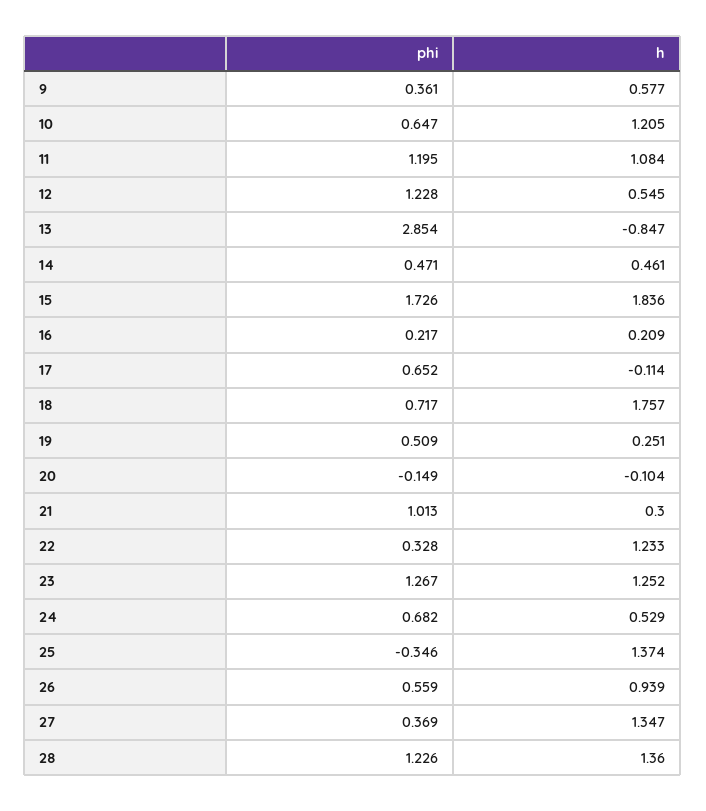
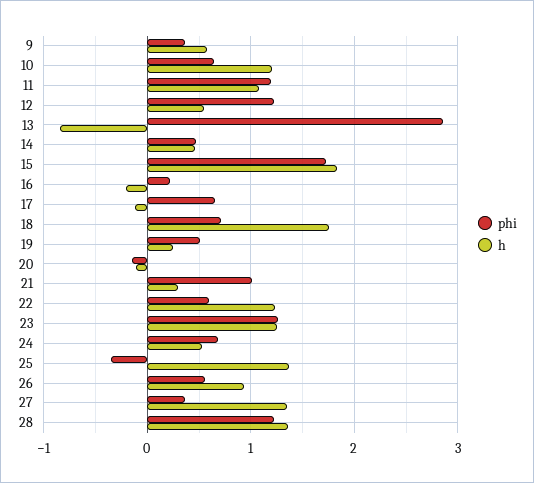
  {
    "phi": {
      "9": 0.361,
      "10": 0.647,
      "11": 1.195,
      "12": 1.228,
      "13": 2.854,
      "14": 0.471,
      "15": 1.726,
      "16": 0.217,
      "17": 0.652,
      "18": 0.717,
      "19": 0.509,
      "20": -0.149,
      "21": 1.013,
-     "22": 0.328,
+     "22": 0.6,
      "23": 1.267,
      "24": 0.682,
      "25": -0.346,
      "26": 0.559,
      "27": 0.369,
      "28": 1.226
    },
    "h": {
      "9": 0.577,
      "10": 1.205,
      "11": 1.084,
      "12": 0.545,
      "13": -0.847,
      "14": 0.461,
      "15": 1.836,
-     "16": 0.209,
+     "16": -0.2,
      "17": -0.114,
      "18": 1.757,
      "19": 0.251,
      "20": -0.104,
      "21": 0.3,
      "22": 1.233,
      "23": 1.252,
      "24": 0.529,
      "25": 1.374,
      "26": 0.939,
      "27": 1.347,
      "28": 1.36
    }
  }

